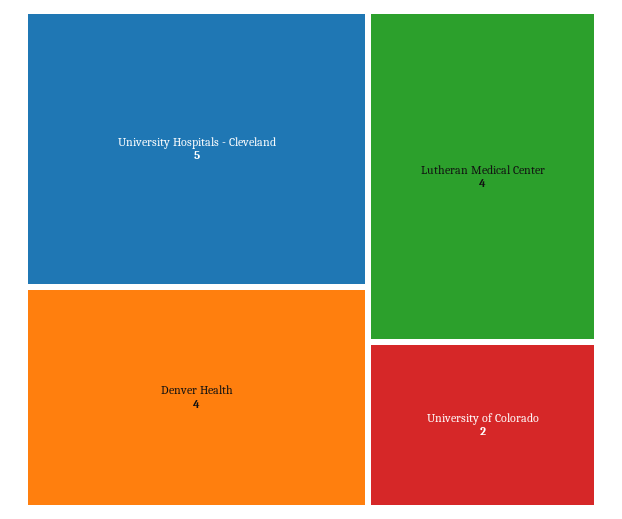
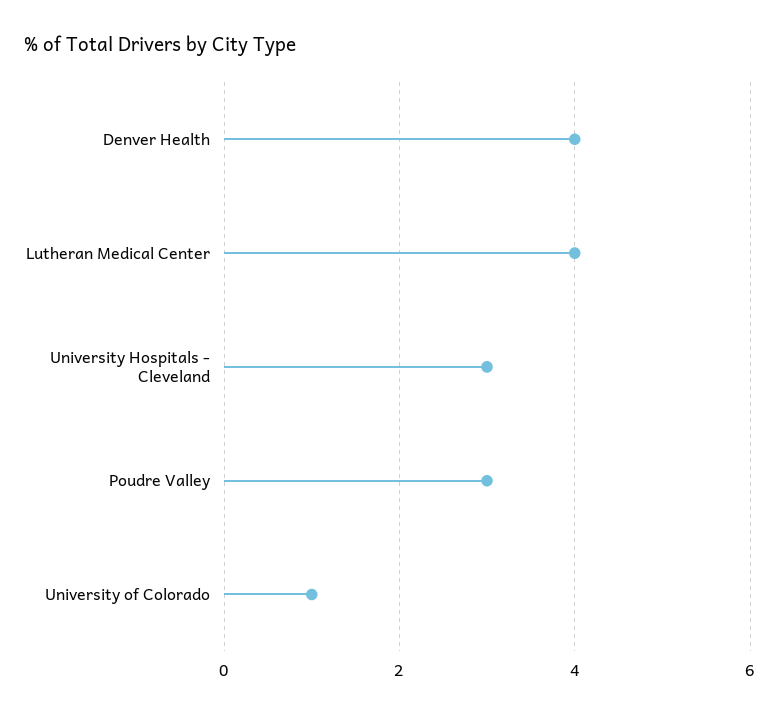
  {
-   "University Hospitals - Cleveland": 5,
+   "University Hospitals - Cleveland": 3,
    "Denver Health": 4,
    "Lutheran Medical Center": 4,
-   "University of Colorado": 2
+   "University of Colorado": 1,
+   "Poudre Valley": 3
  }

